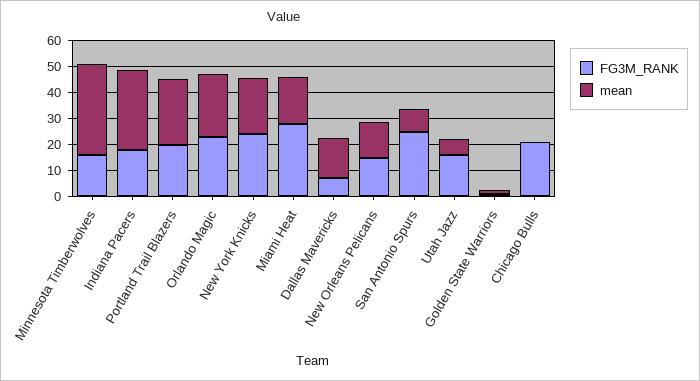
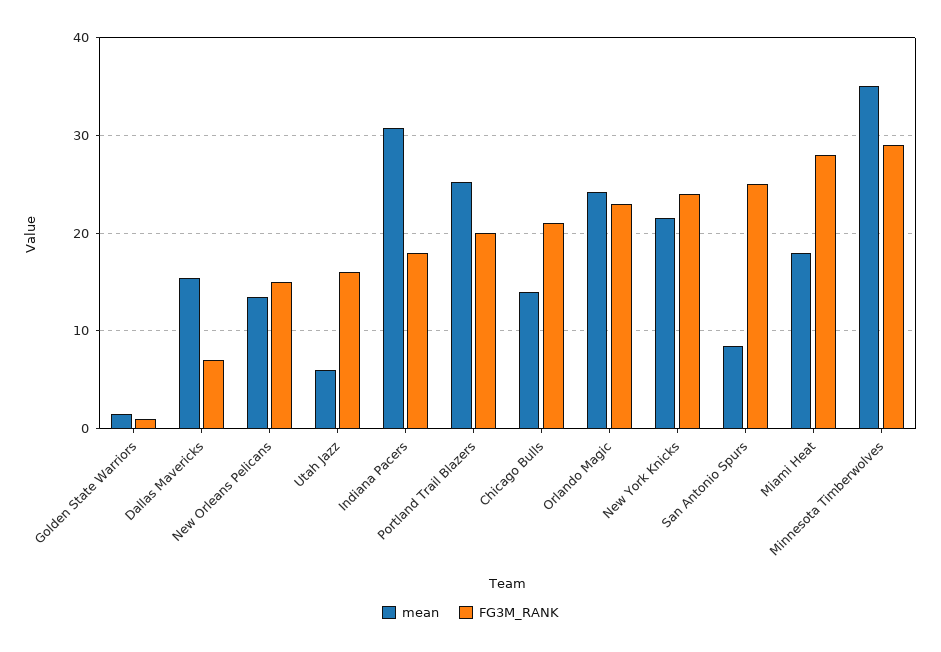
  {
    "FG3M_RANK": {
-     "Minnesota Timberwolves": 15,
+     "Minnesota Timberwolves": 29,
      "Indiana Pacers": 18,
      "Portland Trail Blazers": 20,
      "Orlando Magic": 23,
      "New York Knicks": 24,
      "Miami Heat": 28,
      "Dallas Mavericks": 7,
      "New Orleans Pelicans": 15,
      "San Antonio Spurs": 25,
      "Utah Jazz": 16,
      "Golden State Warriors": 1,
      "Chicago Bulls": 21
    },
    "mean": {
      "Minnesota Timberwolves": 35,
      "Indiana Pacers": 31,
      "Portland Trail Blazers": 25,
      "Orlando Magic": 24,
      "New York Knicks": 22,
      "Miami Heat": 18,
      "Dallas Mavericks": 15,
      "New Orleans Pelicans": 14,
      "San Antonio Spurs": 9,
      "Utah Jazz": 6,
      "Golden State Warriors": 2,
-     "Chicago Bulls": 0
+     "Chicago Bulls": 14
    }
  }

